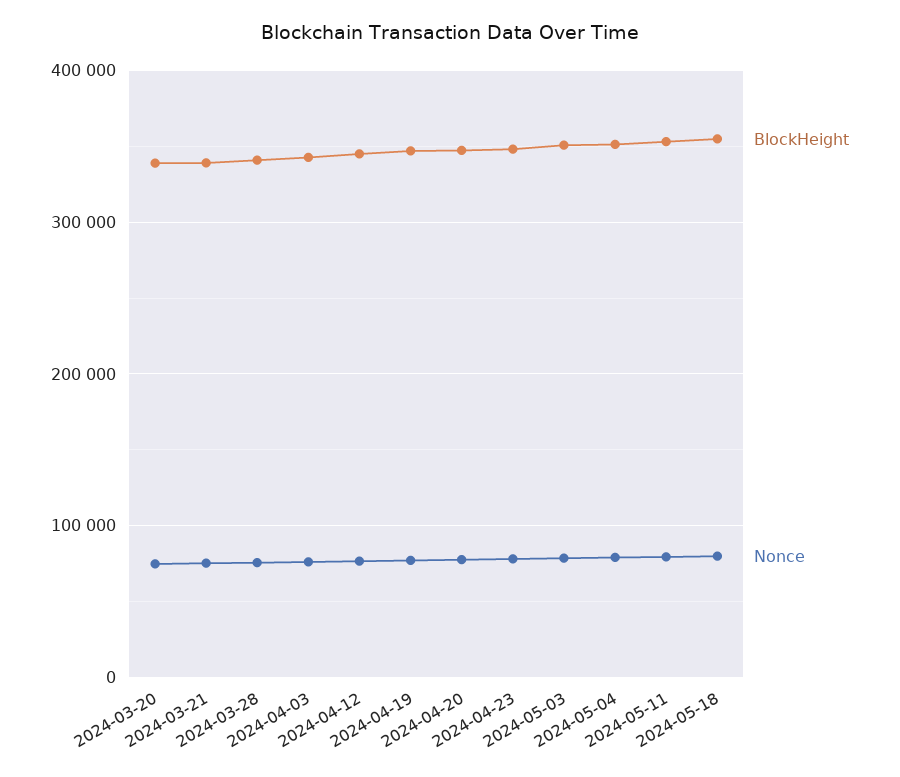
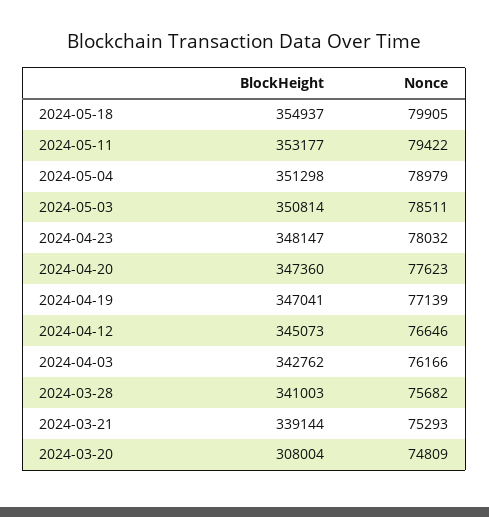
  {
    "BlockHeight": {
-     "2024-03-20": 340000,
+     "2024-03-20": 308004,
      "2024-03-21": 339144,
      "2024-03-28": 341003,
      "2024-04-03": 342762,
      "2024-04-12": 345073,
      "2024-04-19": 347041,
      "2024-04-20": 347360,
      "2024-04-23": 348147,
      "2024-05-03": 350814,
      "2024-05-04": 351298,
      "2024-05-11": 353177,
      "2024-05-18": 354937
    },
    "Nonce": {
      "2024-03-20": 74809,
      "2024-03-21": 75293,
      "2024-03-28": 75682,
      "2024-04-03": 76166,
      "2024-04-12": 76646,
      "2024-04-19": 77139,
      "2024-04-20": 77623,
      "2024-04-23": 78032,
      "2024-05-03": 78511,
      "2024-05-04": 78979,
      "2024-05-11": 79422,
      "2024-05-18": 79905
    }
  }

